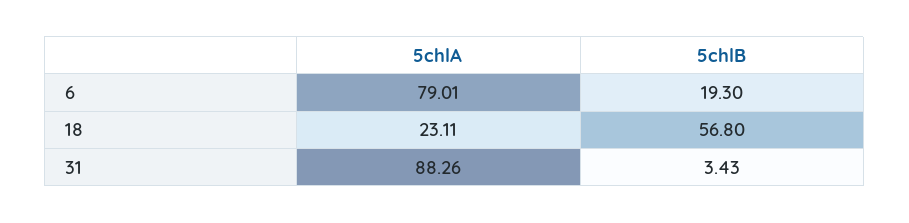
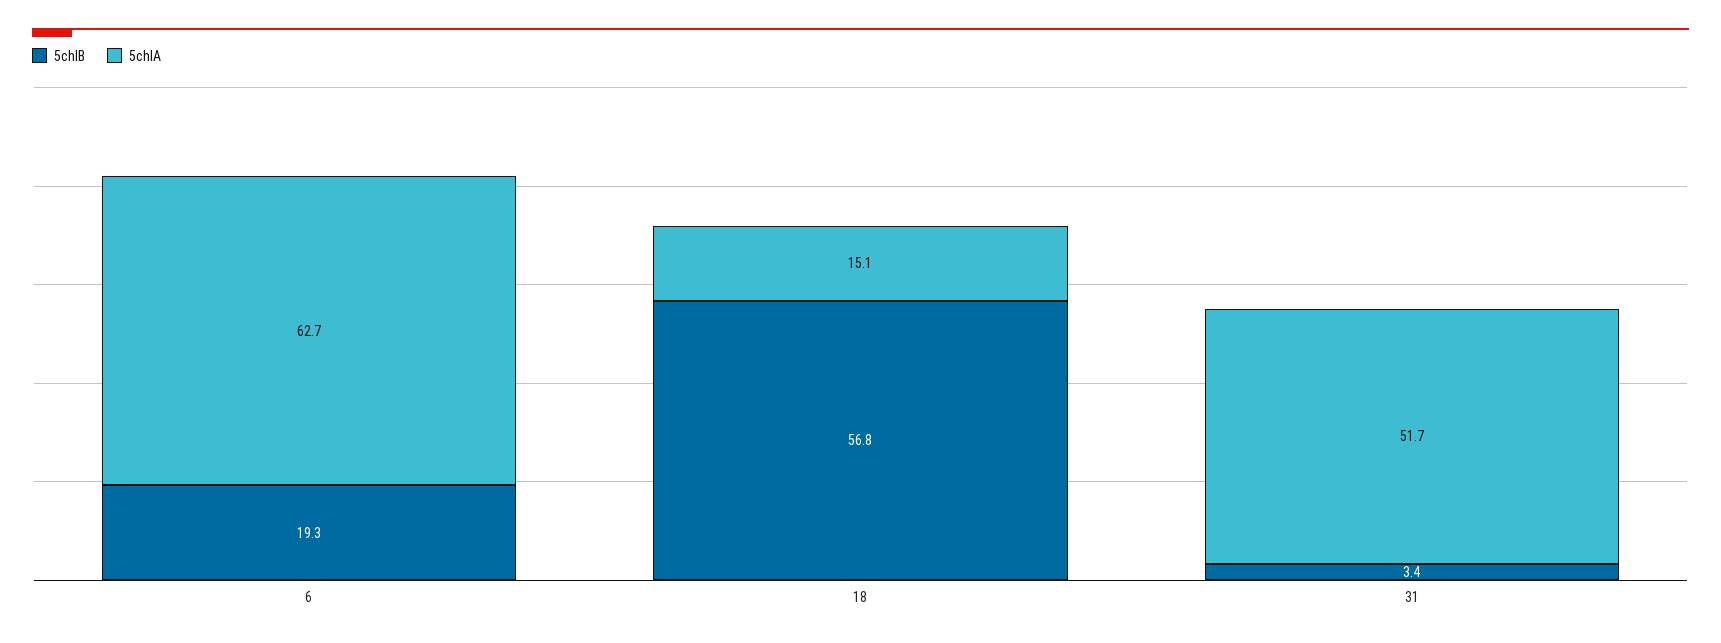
  {
    "5chlA": {
-     "6": 79.01,
+     "6": 62.7,
-     "18": 23.11,
+     "18": 15.1,
-     "31": 88.26
+     "31": 51.7
    },
    "5chlB": {
      "6": 19.3,
      "18": 56.8,
      "31": 3.43
    }
  }

